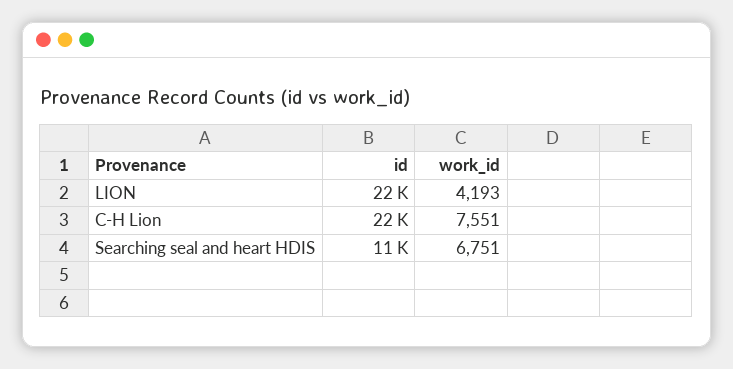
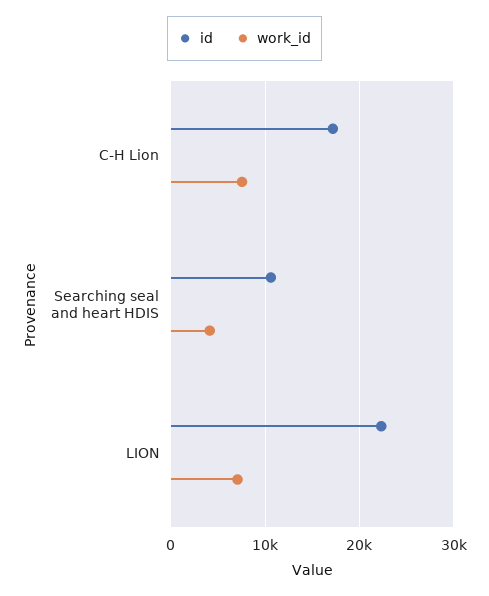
  {
    "id": {
      "LION": 22000,
-     "C-H Lion": 22000,
+     "C-H Lion": 17000,
      "Searching seal and heart HDIS": 11000
    },
    "work_id": {
-     "LION": 4193,
+     "LION": 7000,
      "C-H Lion": 7551,
-     "Searching seal and heart HDIS": 6751
+     "Searching seal and heart HDIS": 4000
    }
  }

